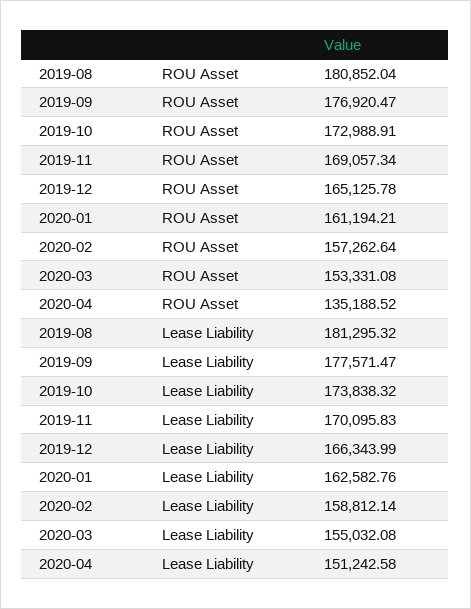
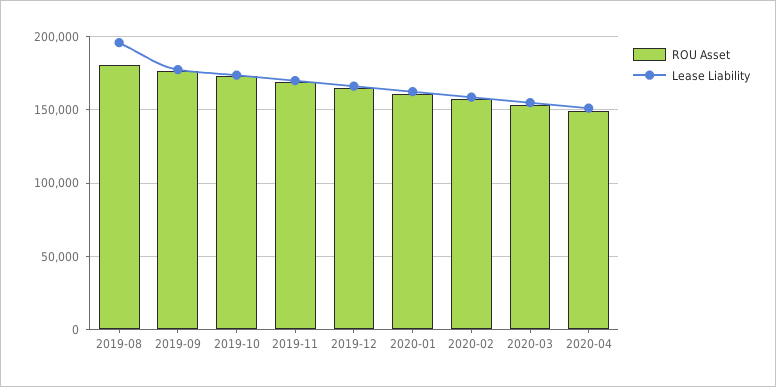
  {
    "ROU Asset": {
      "2019-08": 180852.04,
      "2019-09": 176920.47,
      "2019-10": 172988.91,
      "2019-11": 169057.34,
      "2019-12": 165125.78,
      "2020-01": 161194.21,
      "2020-02": 157262.64,
      "2020-03": 153331.08,
-     "2020-04": 135188.52
+     "2020-04": 150000
    },
    "Lease Liability": {
-     "2019-08": 181295.32,
+     "2019-08": 195000,
      "2019-09": 177571.47,
      "2019-10": 173838.32,
      "2019-11": 170095.83,
      "2019-12": 166343.99,
      "2020-01": 162582.76,
      "2020-02": 158812.14,
      "2020-03": 155032.08,
      "2020-04": 151242.58
    }
  }

